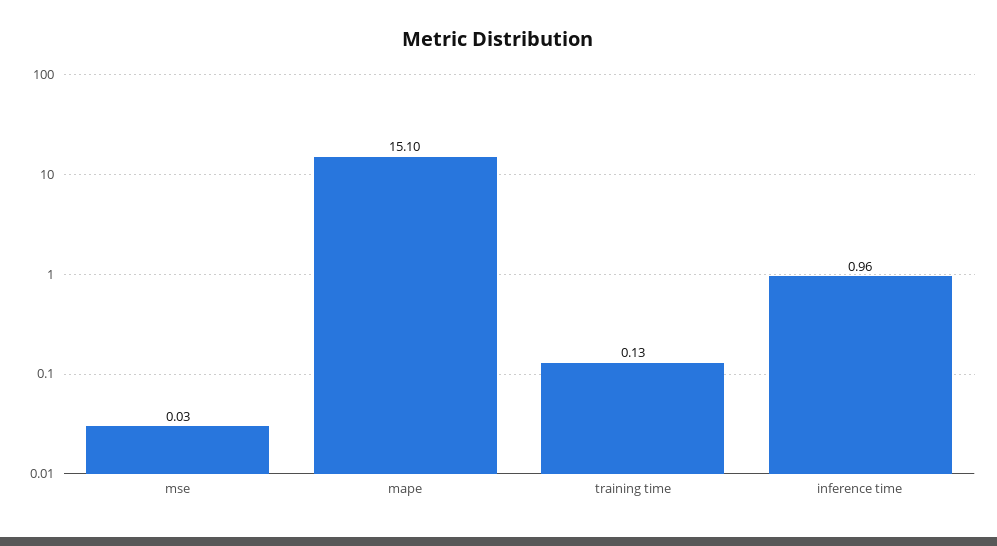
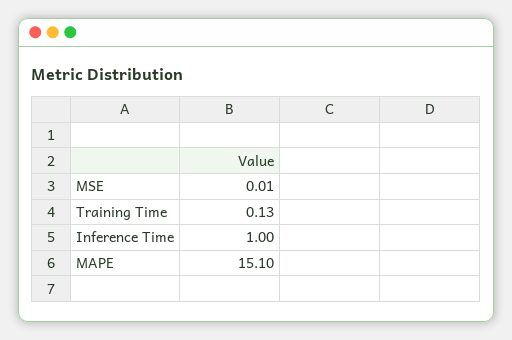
  {
-   "mse": 0.03,
+   "mse": 0.01,
    "mape": 15.1,
    "training time": 0.13,
-   "inference time": 0.96
+   "inference time": 1
  }

